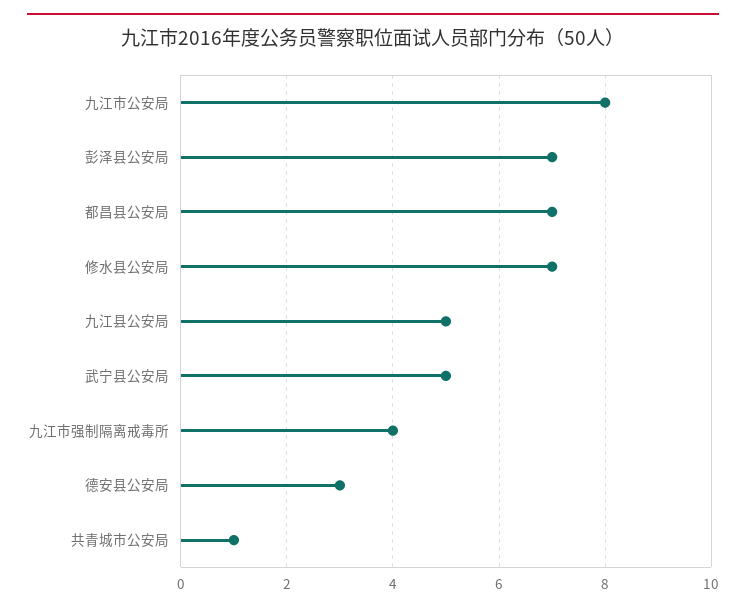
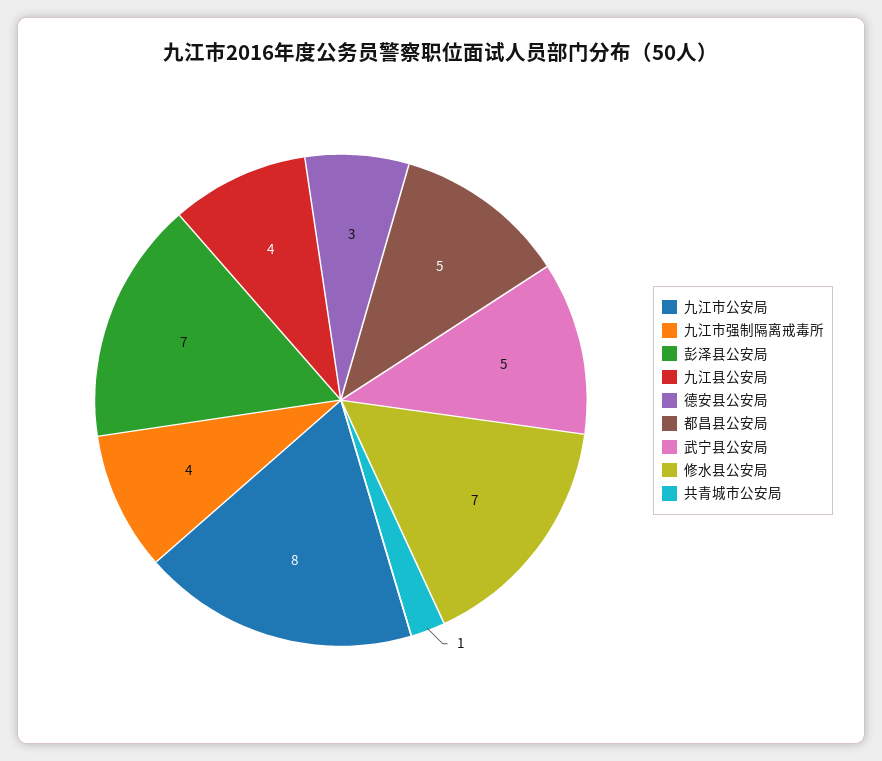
  {
    "九江市公安局": 8,
    "彭泽县公安局": 7,
-   "都昌县公安局": 7,
+   "都昌县公安局": 5,
    "修水县公安局": 7,
-   "九江县公安局": 5,
+   "九江县公安局": 4,
    "武宁县公安局": 5,
    "九江市强制隔离戒毒所": 4,
    "德安县公安局": 3,
    "共青城市公安局": 1
  }

